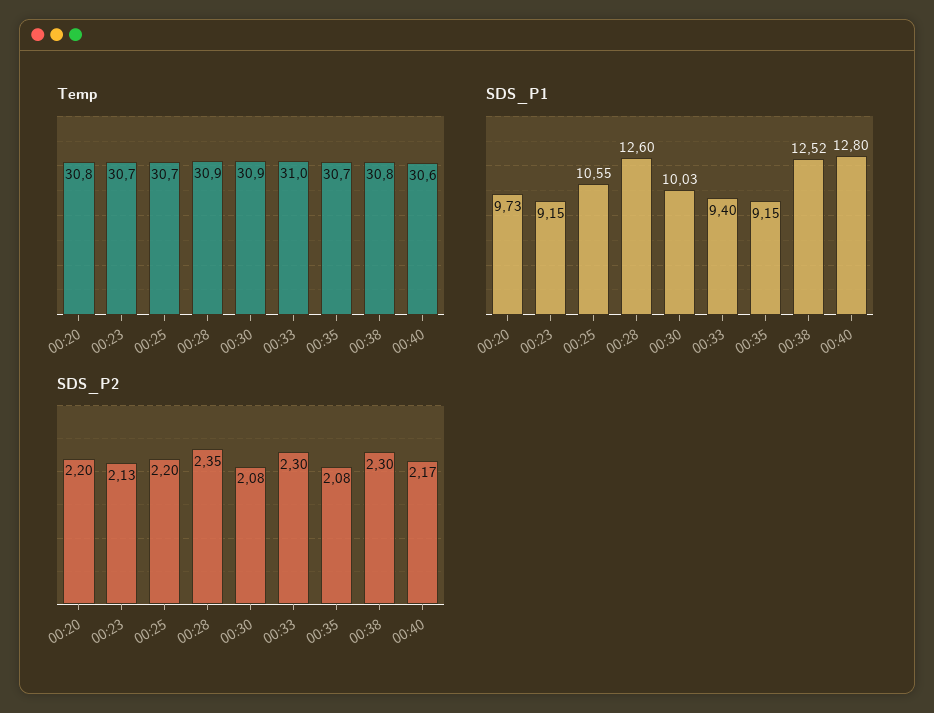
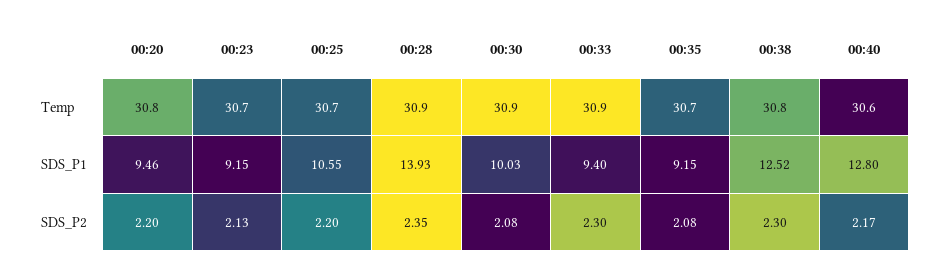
  {
    "Temp": {
      "00:20": 30.8,
      "00:23": 30.7,
      "00:25": 30.7,
      "00:28": 30.9,
      "00:30": 30.9,
-     "00:33": 31,
+     "00:33": 30.9,
      "00:35": 30.7,
      "00:38": 30.8,
      "00:40": 30.6
    },
    "SDS_P1": {
-     "00:20": 9.73,
+     "00:20": 9.46,
      "00:23": 9.15,
      "00:25": 10.55,
-     "00:28": 12.6,
+     "00:28": 13.93,
      "00:30": 10.03,
      "00:33": 9.4,
      "00:35": 9.15,
      "00:38": 12.52,
      "00:40": 12.8
    },
    "SDS_P2": {
      "00:20": 2.2,
      "00:23": 2.13,
      "00:25": 2.2,
      "00:28": 2.35,
      "00:30": 2.08,
      "00:33": 2.3,
      "00:35": 2.08,
      "00:38": 2.3,
      "00:40": 2.17
    }
  }

